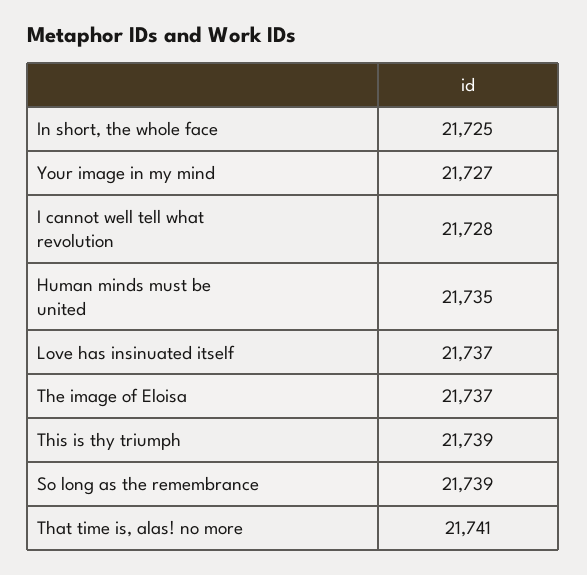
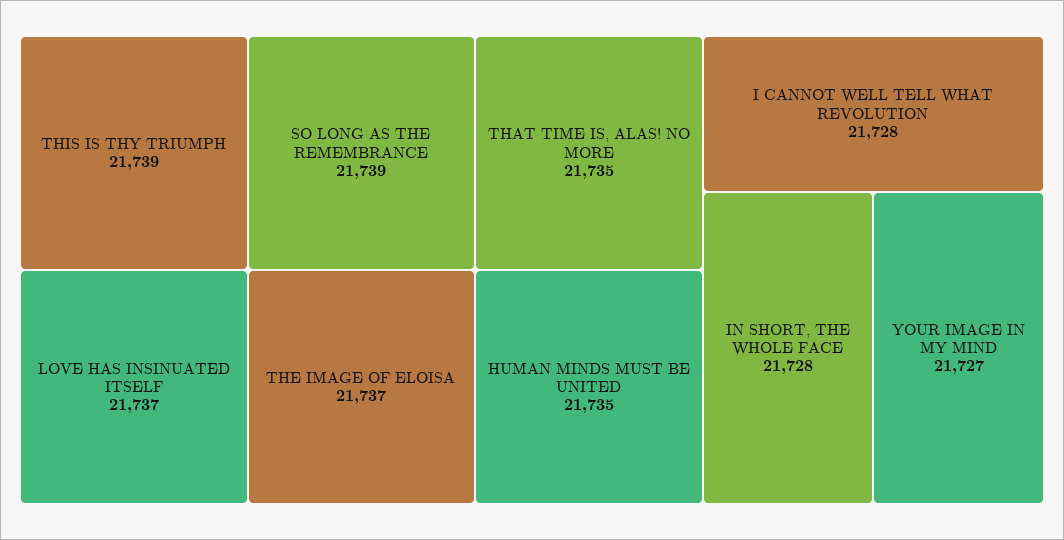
  {
-   "In short, the whole face": 21725,
+   "In short, the whole face": 21728,
    "Your image in my mind": 21727,
    "I cannot well tell what revolution": 21728,
    "Human minds must be united": 21735,
    "Love has insinuated itself": 21737,
    "The image of Eloisa": 21737,
    "This is thy triumph": 21739,
    "So long as the remembrance": 21739,
-   "That time is, alas! no more": 21741
+   "That time is, alas! no more": 21735
  }

